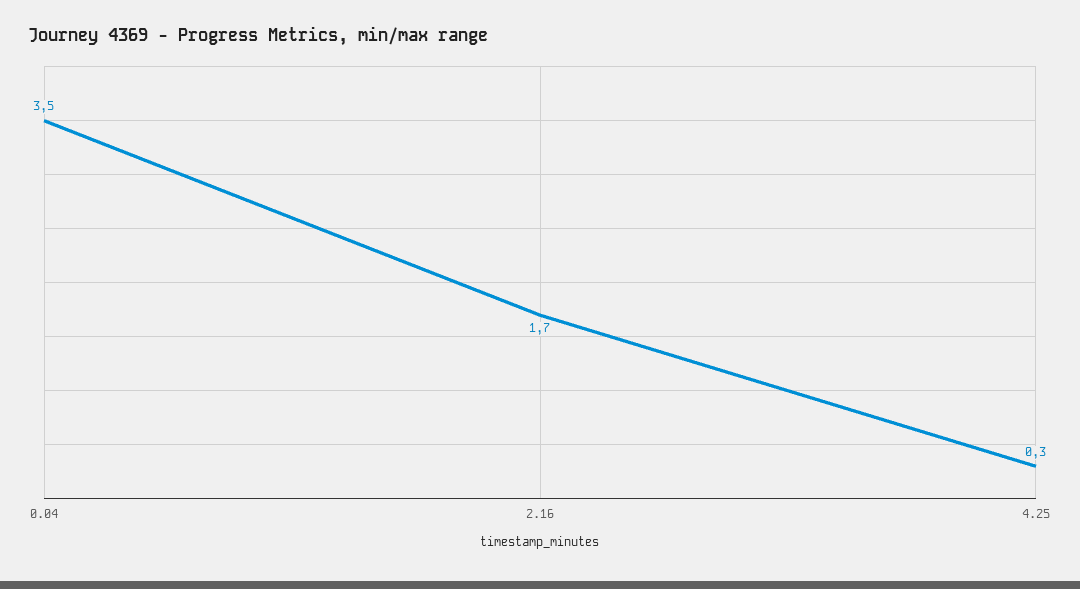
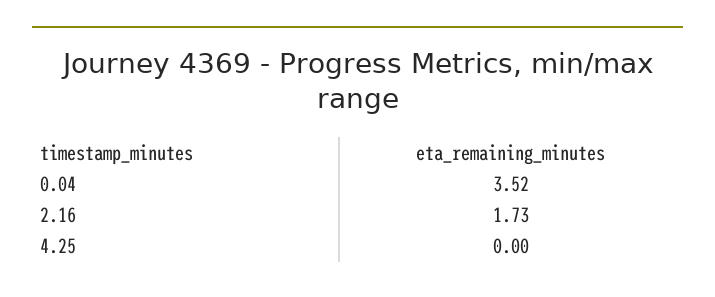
  {
    "0.04": 3.52,
    "2.16": 1.73,
-   "4.25": 0.3
+   "4.25": 0
  }

